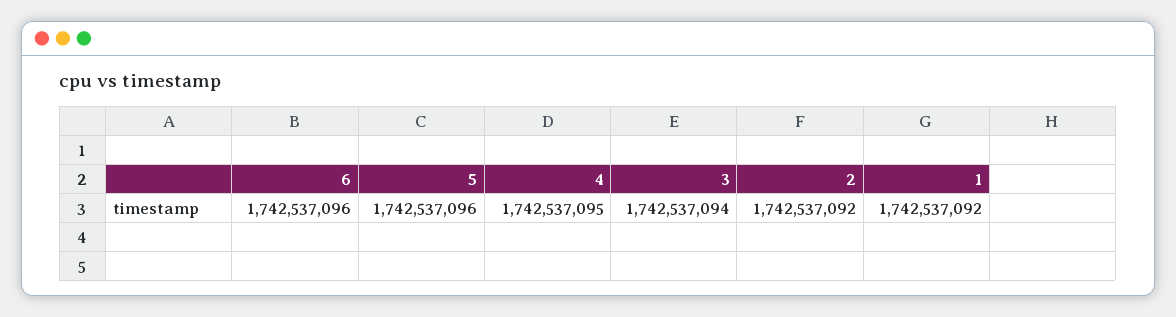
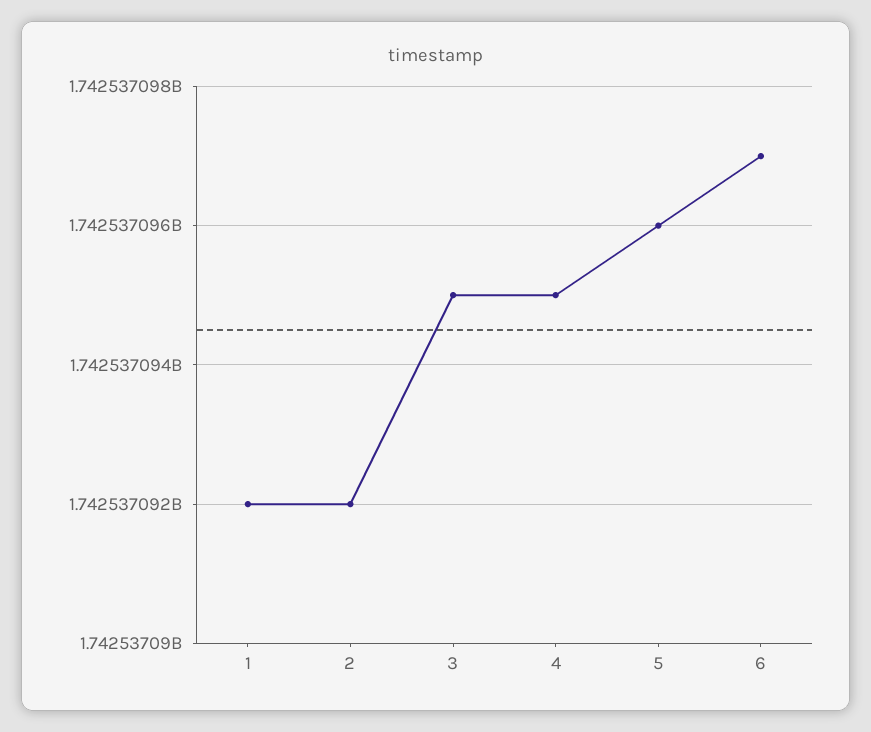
  {
-   "6": 1742537096,
+   "6": 1742537097,
    "5": 1742537096,
    "4": 1742537095,
-   "3": 1742537094,
+   "3": 1742537095,
    "2": 1742537092,
    "1": 1742537092
  }

